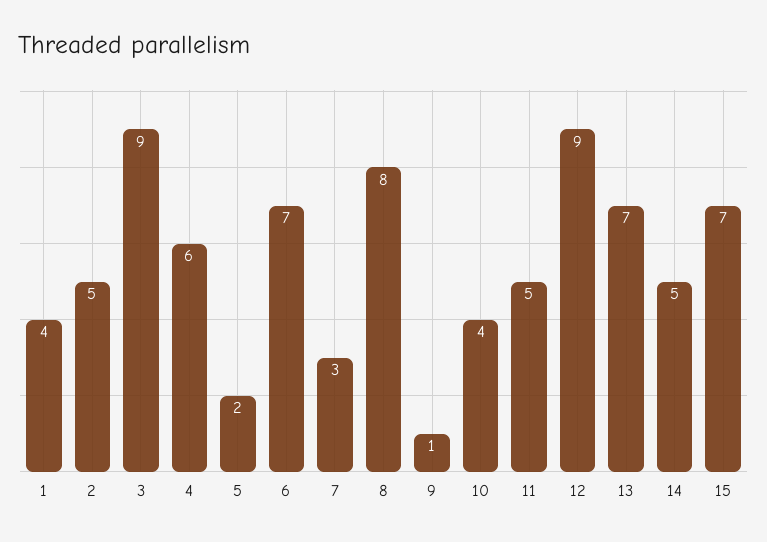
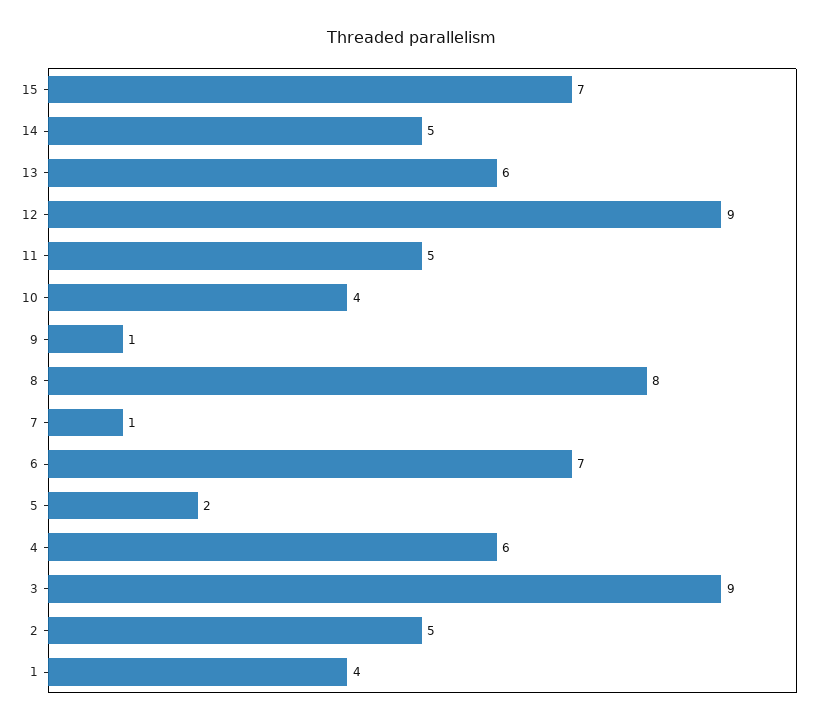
  {
    "1": 4,
    "2": 5,
    "3": 9,
    "4": 6,
    "5": 2,
    "6": 7,
-   "7": 3,
+   "7": 1,
    "8": 8,
    "9": 1,
    "10": 4,
    "11": 5,
    "12": 9,
-   "13": 7,
+   "13": 6,
    "14": 5,
    "15": 7
  }

